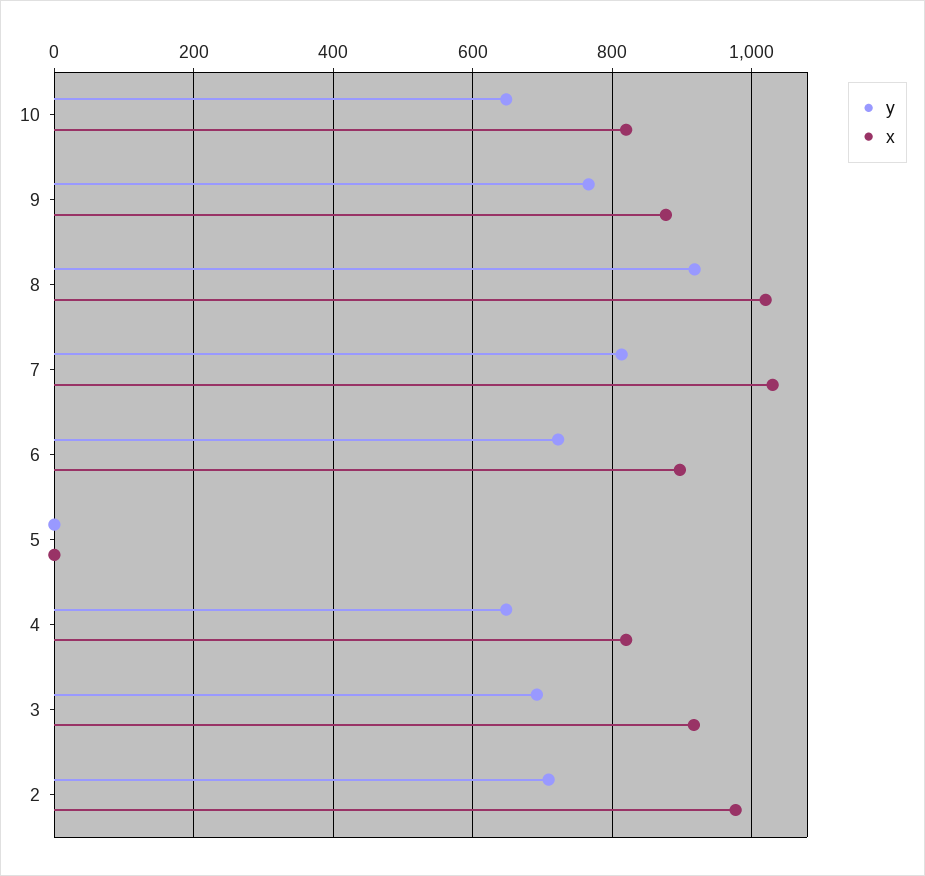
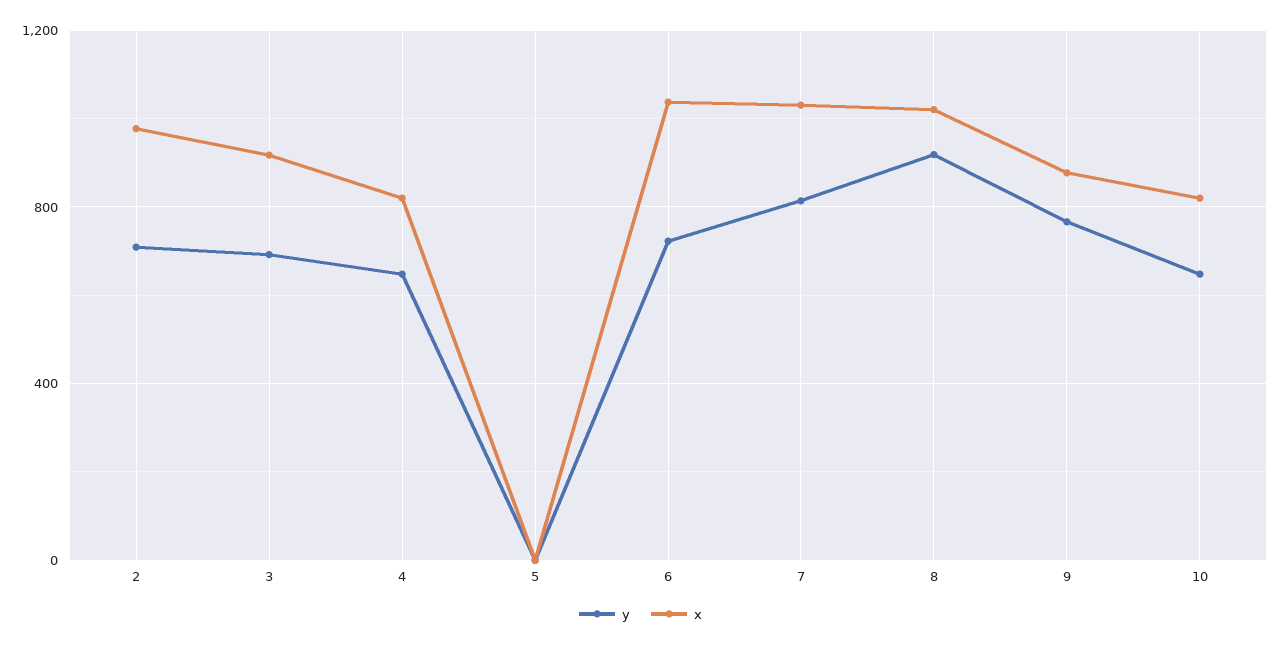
  {
    "y": {
      "10": 640,
      "9": 760,
      "8": 920,
      "7": 820,
      "6": 720,
      "5": 0,
      "4": 640,
      "3": 700,
      "2": 700
    },
    "x": {
      "10": 820,
      "9": 880,
      "8": 1020,
      "7": 1040,
-     "6": 900,
+     "6": 1050,
      "5": 0,
      "4": 820,
      "3": 920,
      "2": 980
    }
  }

